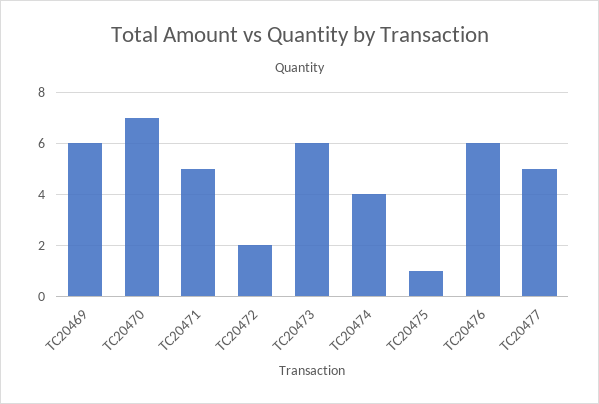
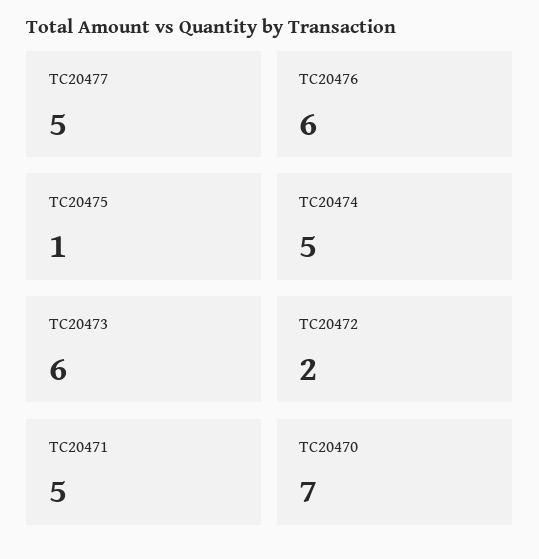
  {
-   "TC20469": 6,
    "TC20470": 7,
    "TC20471": 5,
    "TC20472": 2,
    "TC20473": 6,
-   "TC20474": 4,
+   "TC20474": 5,
    "TC20475": 1,
    "TC20476": 6,
    "TC20477": 5
  }

